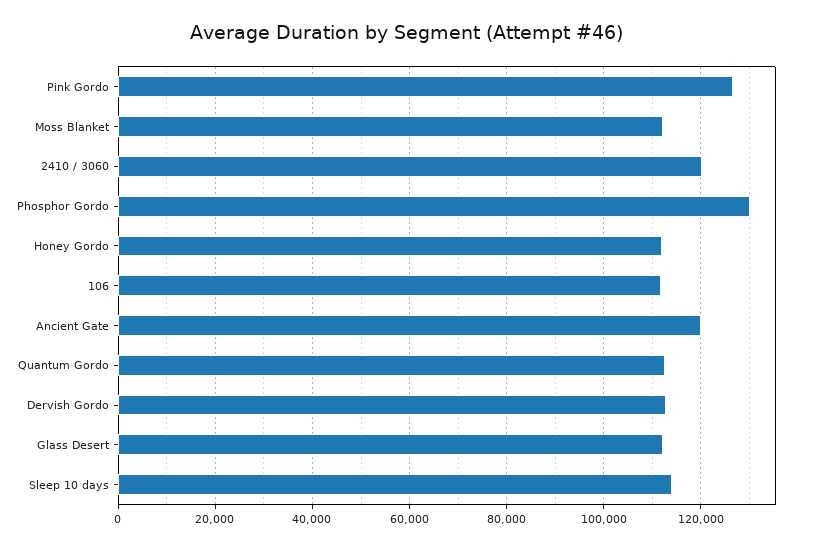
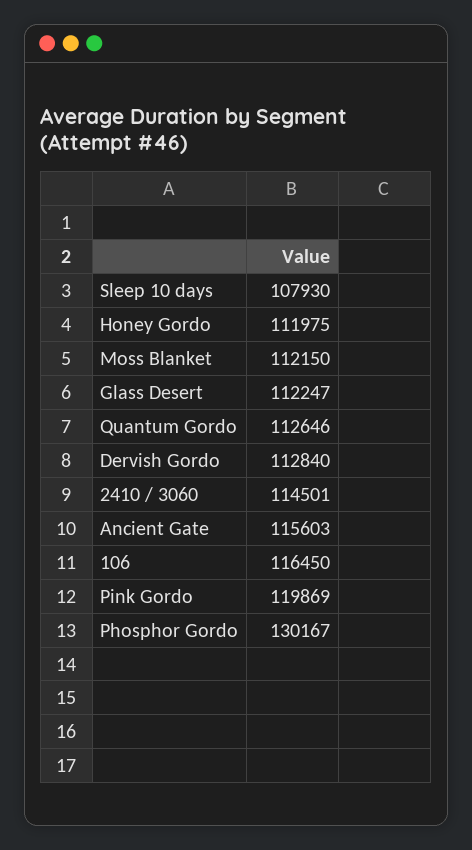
  {
-   "Pink Gordo": 126000,
+   "Pink Gordo": 119869,
    "Moss Blanket": 112150,
-   "2410 / 3060": 120000,
+   "2410 / 3060": 114501,
    "Phosphor Gordo": 130167,
    "Honey Gordo": 111975,
-   "106": 112000,
+   "106": 116450,
-   "Ancient Gate": 120000,
+   "Ancient Gate": 115603,
    "Quantum Gordo": 112646,
    "Dervish Gordo": 112840,
    "Glass Desert": 112247,
-   "Sleep 10 days": 114000
+   "Sleep 10 days": 107930
  }

